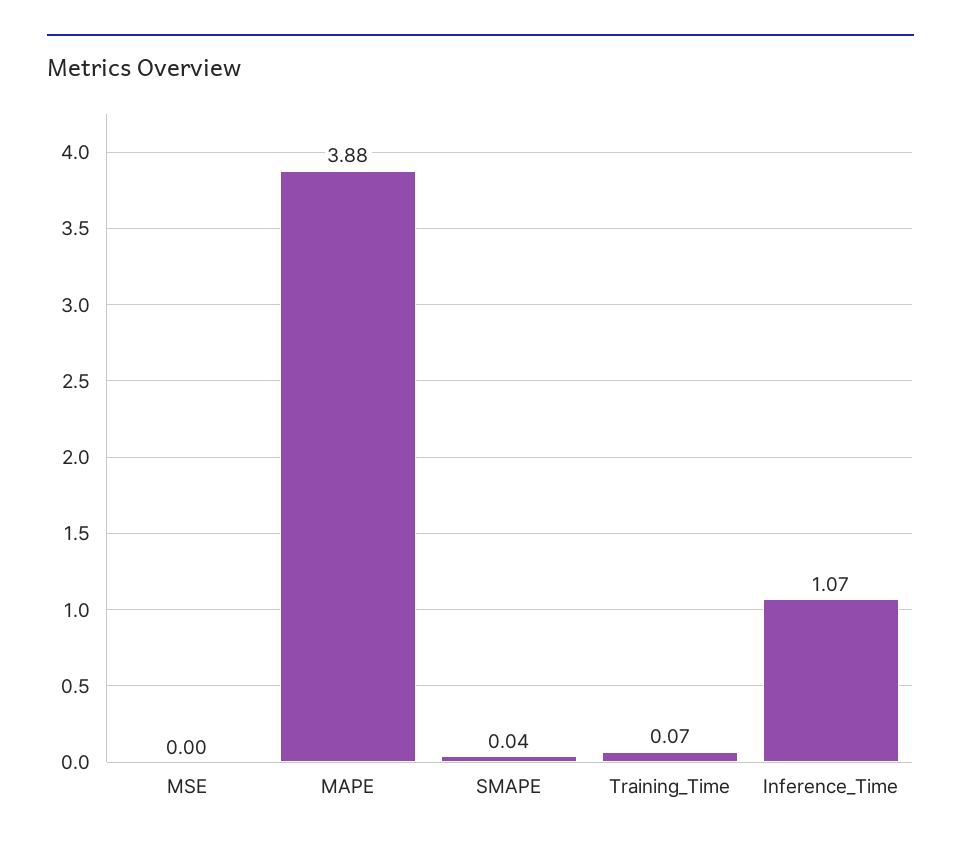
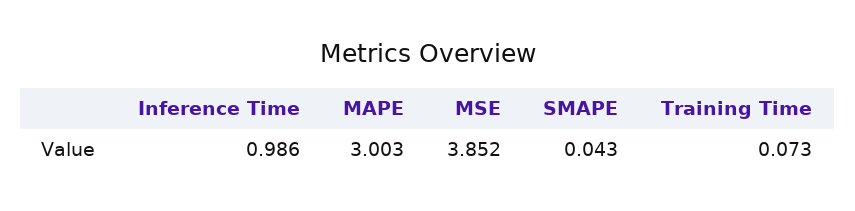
  {
-   "MSE": 0,
+   "MSE": 3.852,
-   "MAPE": 3.88,
+   "MAPE": 3.003,
    "SMAPE": 0.043,
    "Training_Time": 0.073,
-   "Inference_Time": 1.07
+   "Inference_Time": 0.986
  }

